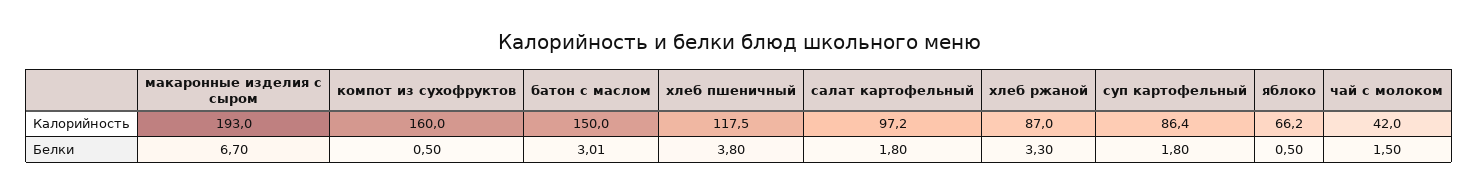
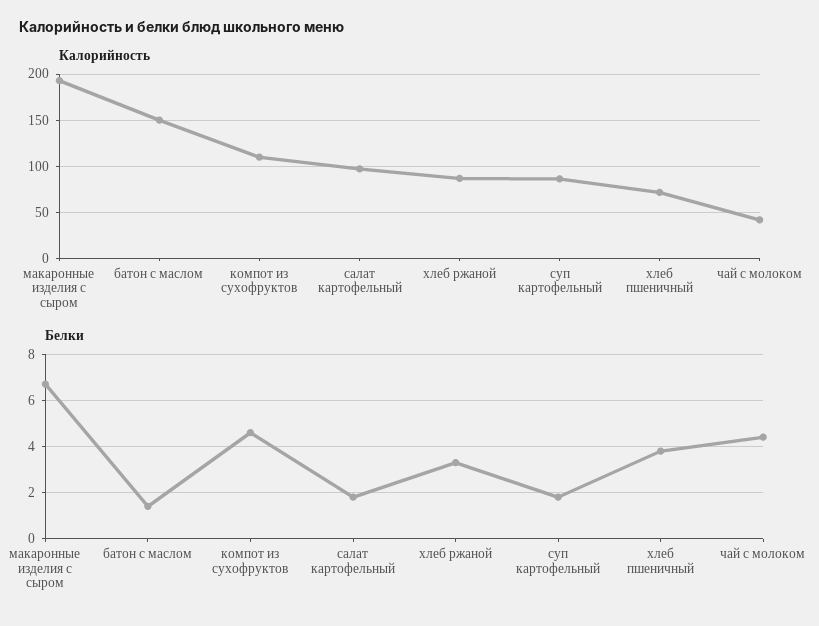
  {
    "Калорийность": {
      "макаронные изделия с сыром": 193,
-     "компот из сухофруктов": 160,
+     "компот из сухофруктов": 110,
      "батон с маслом": 150,
-     "хлеб пшеничный": 117.5,
+     "хлеб пшеничный": 70,
      "салат картофельный": 97.2,
      "хлеб ржаной": 87,
      "суп картофельный": 86.4,
-     "яблоко": 66.2,
      "чай с молоком": 42
    },
    "Белки": {
      "макаронные изделия с сыром": 6.7,
-     "компот из сухофруктов": 0.5,
+     "компот из сухофруктов": 4.5,
-     "батон с маслом": 3.01,
+     "батон с маслом": 1.5,
      "хлеб пшеничный": 3.8,
      "салат картофельный": 1.8,
      "хлеб ржаной": 3.3,
      "суп картофельный": 1.8,
-     "яблоко": 0.5,
-     "чай с молоком": 1.5
+     "чай с молоком": 4.5
    }
  }

